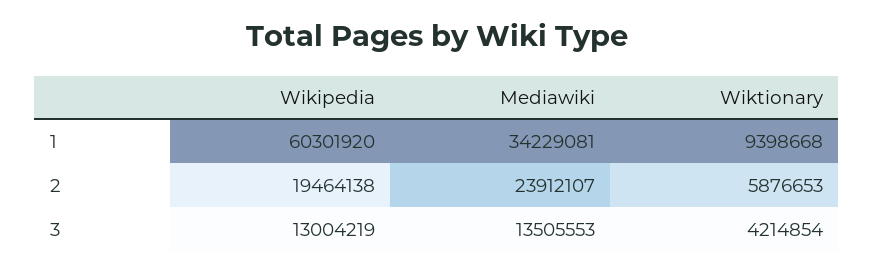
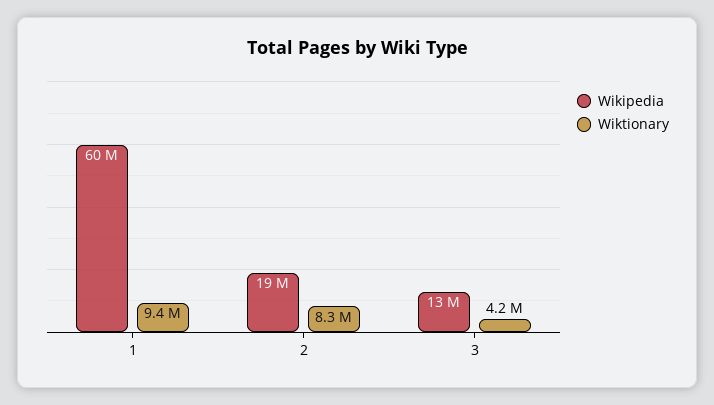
  {
    "Wikipedia": {
      "1": 60301920,
      "2": 19464138,
      "3": 13004219
    },
-   "Mediawiki": {
-     "1": 34229081,
-     "2": 23912107,
-     "3": 13505553
-   },
    "Wiktionary": {
      "1": 9398668,
-     "2": 5876653,
+     "2": 8300000,
      "3": 4214854
    }
  }

